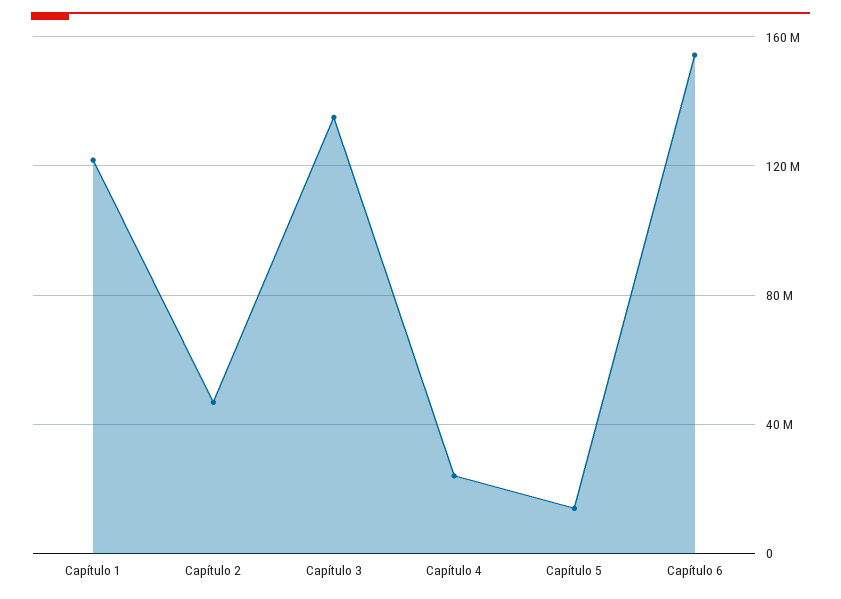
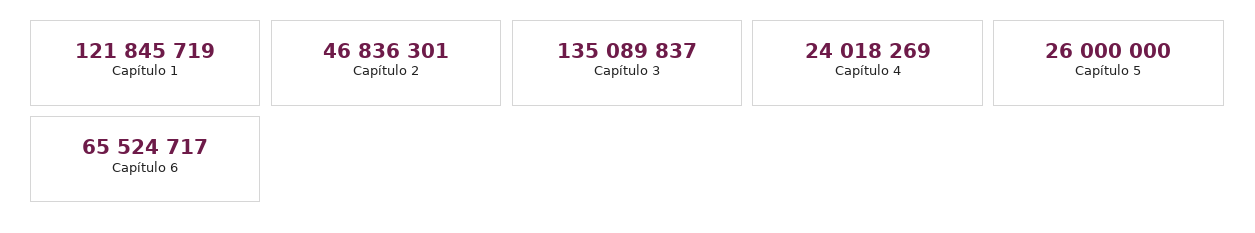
  {
    "Capítulo 1": 121845719,
    "Capítulo 2": 46836301,
    "Capítulo 3": 135089837,
    "Capítulo 4": 24018269,
-   "Capítulo 5": 15000000,
+   "Capítulo 5": 26000000,
-   "Capítulo 6": 155000000
+   "Capítulo 6": 65524717
  }

